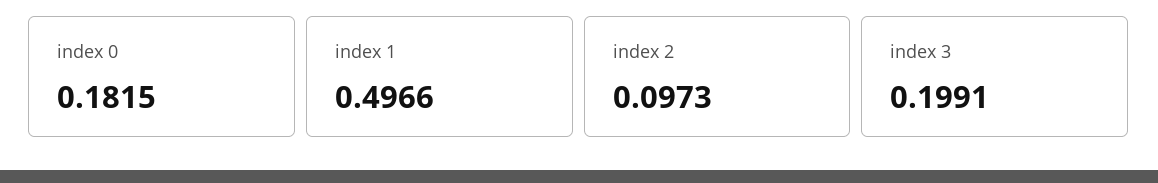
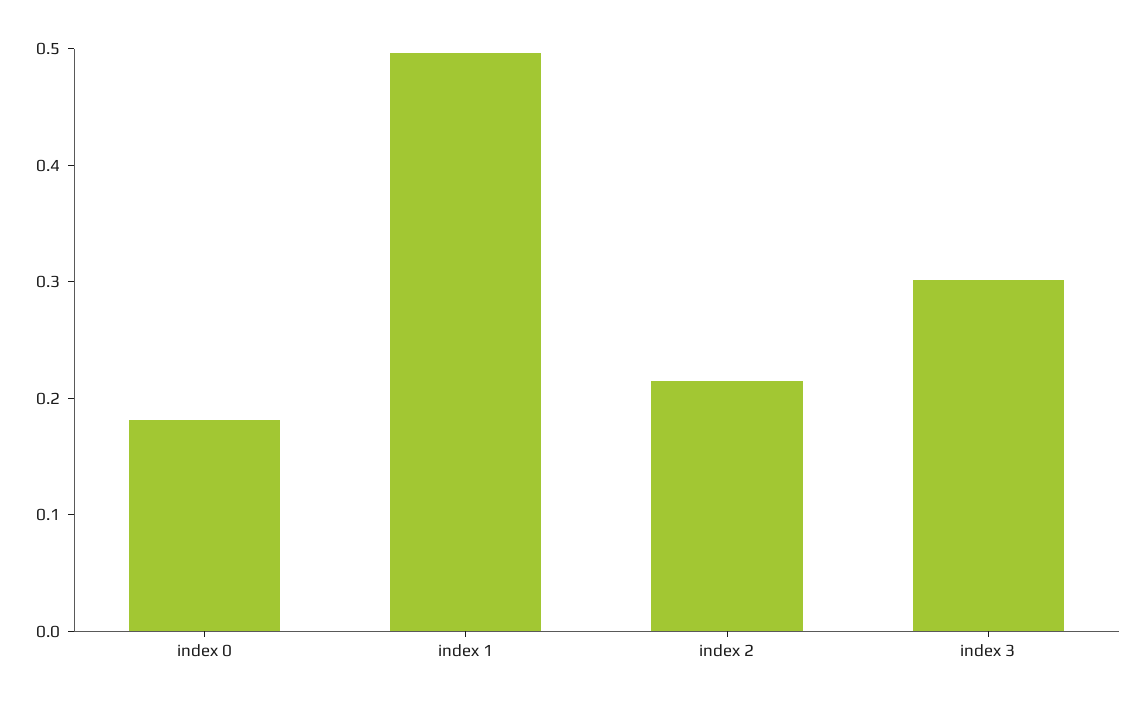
  {
    "index 0": 0.1815,
    "index 1": 0.4966,
-   "index 2": 0.0973,
+   "index 2": 0.22,
-   "index 3": 0.1991
+   "index 3": 0.3
  }

